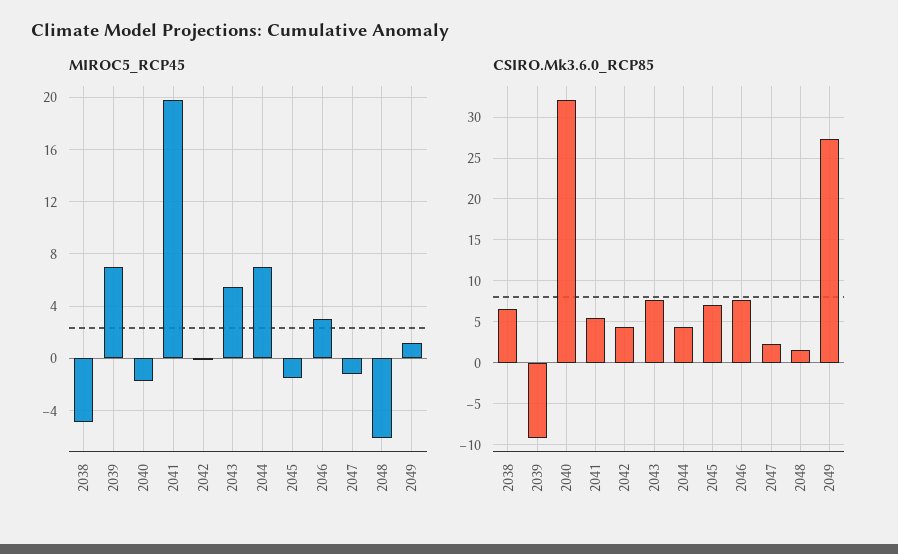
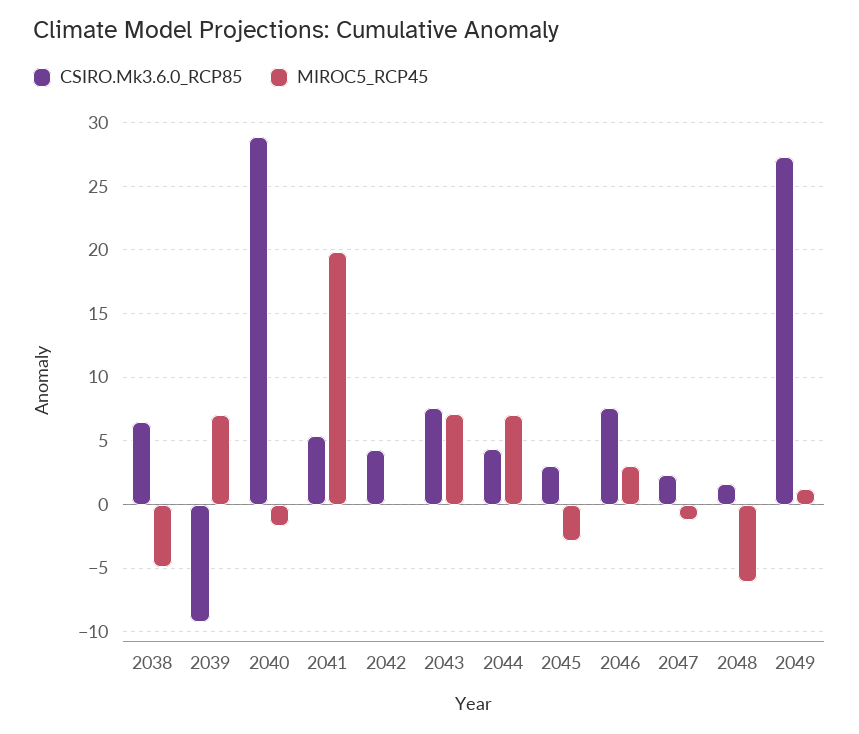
  {
    "MIROC5_RCP45": {
      "2038": -5,
      "2039": 7,
      "2040": -1.5,
      "2041": 20,
      "2042": 0,
-     "2043": 5.5,
+     "2043": 7,
      "2044": 7,
-     "2045": -1.5,
+     "2045": -3,
      "2046": 3,
      "2047": -1,
      "2048": -6,
      "2049": 1
    },
    "CSIRO.Mk3.6.0_RCP85": {
      "2038": 6.5,
      "2039": -9,
-     "2040": 32,
+     "2040": 29,
      "2041": 5.5,
      "2042": 4.5,
      "2043": 7.5,
      "2044": 4.5,
-     "2045": 7,
+     "2045": 3,
      "2046": 7.5,
      "2047": 2.5,
      "2048": 1.5,
      "2049": 27.5
    }
  }

